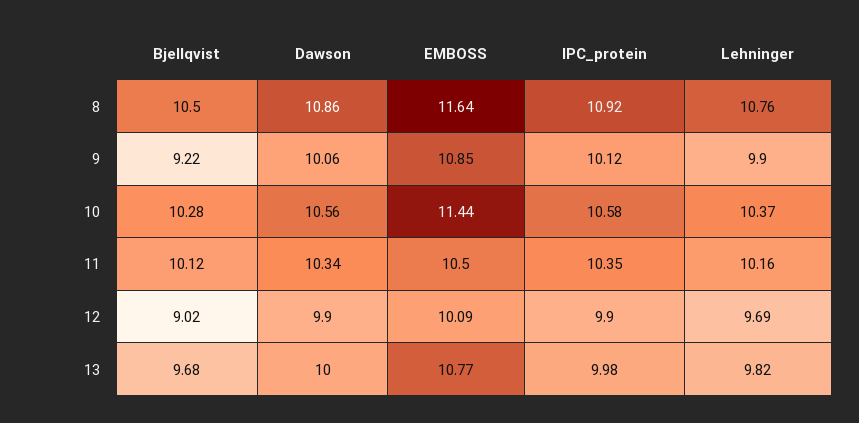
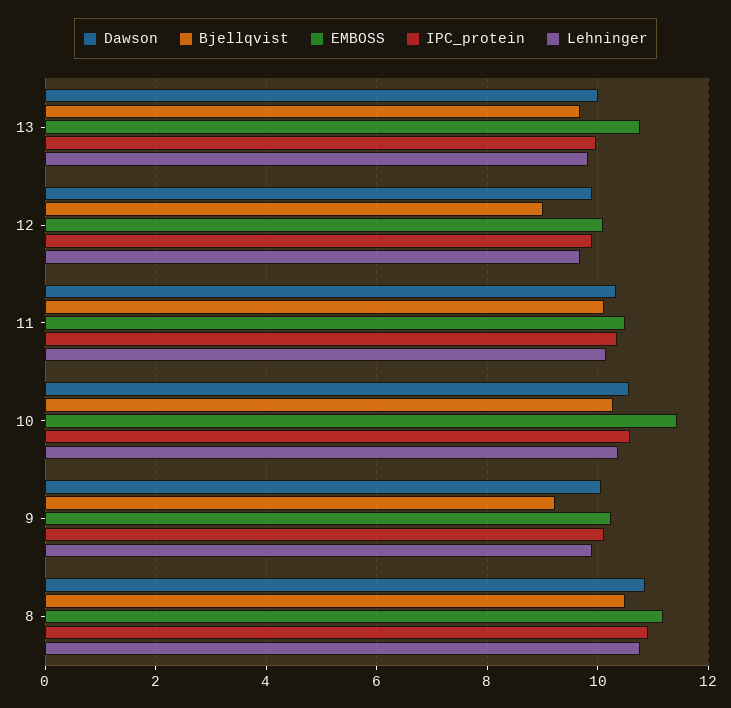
  {
    "Bjellqvist": {
      "8": 10.5,
      "9": 9.22,
      "10": 10.28,
      "11": 10.12,
      "12": 9.02,
      "13": 9.68
    },
    "Dawson": {
      "8": 10.86,
      "9": 10.06,
      "10": 10.56,
      "11": 10.34,
      "12": 9.9,
      "13": 10
    },
    "EMBOSS": {
-     "8": 11.64,
+     "8": 11.2,
-     "9": 10.85,
+     "9": 10.2,
      "10": 11.44,
      "11": 10.5,
      "12": 10.09,
      "13": 10.77
    },
    "IPC_protein": {
      "8": 10.92,
      "9": 10.12,
      "10": 10.58,
      "11": 10.35,
      "12": 9.9,
      "13": 9.98
    },
    "Lehninger": {
      "8": 10.76,
      "9": 9.9,
      "10": 10.37,
      "11": 10.16,
      "12": 9.69,
      "13": 9.82
    }
  }

